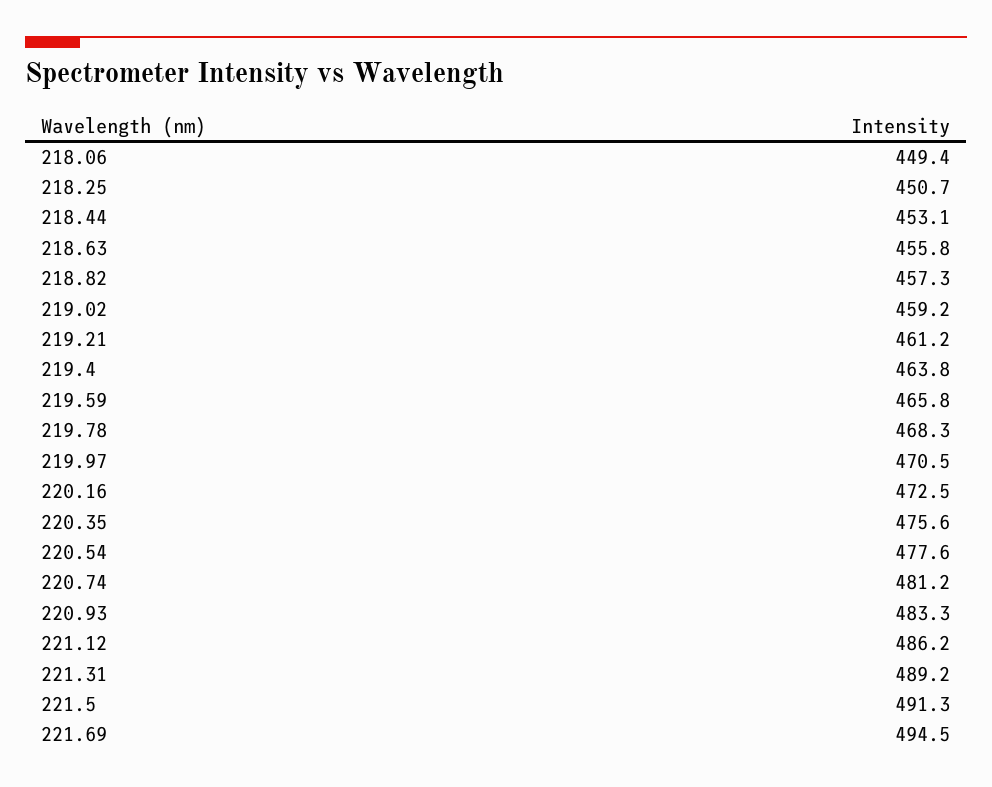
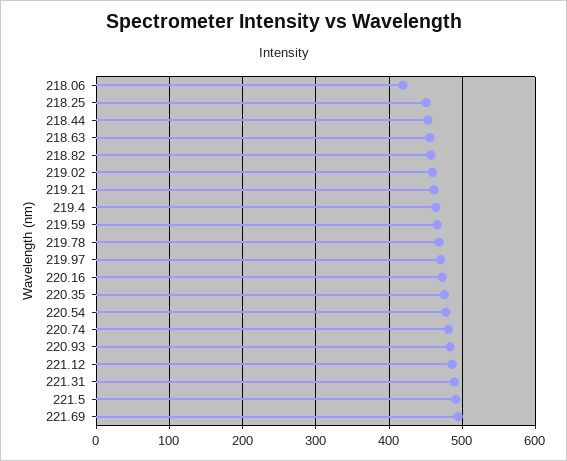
  {
-   "218.06": 449.4,
+   "218.06": 420,
    "218.25": 450.7,
    "218.44": 453.1,
    "218.63": 455.8,
    "218.82": 457.3,
    "219.02": 459.2,
    "219.21": 461.2,
    "219.4": 463.8,
    "219.59": 465.8,
    "219.78": 468.3,
    "219.97": 470.5,
    "220.16": 472.5,
    "220.35": 475.6,
    "220.54": 477.6,
    "220.74": 481.2,
    "220.93": 483.3,
    "221.12": 486.2,
    "221.31": 489.2,
    "221.5": 491.3,
    "221.69": 494.5
  }

